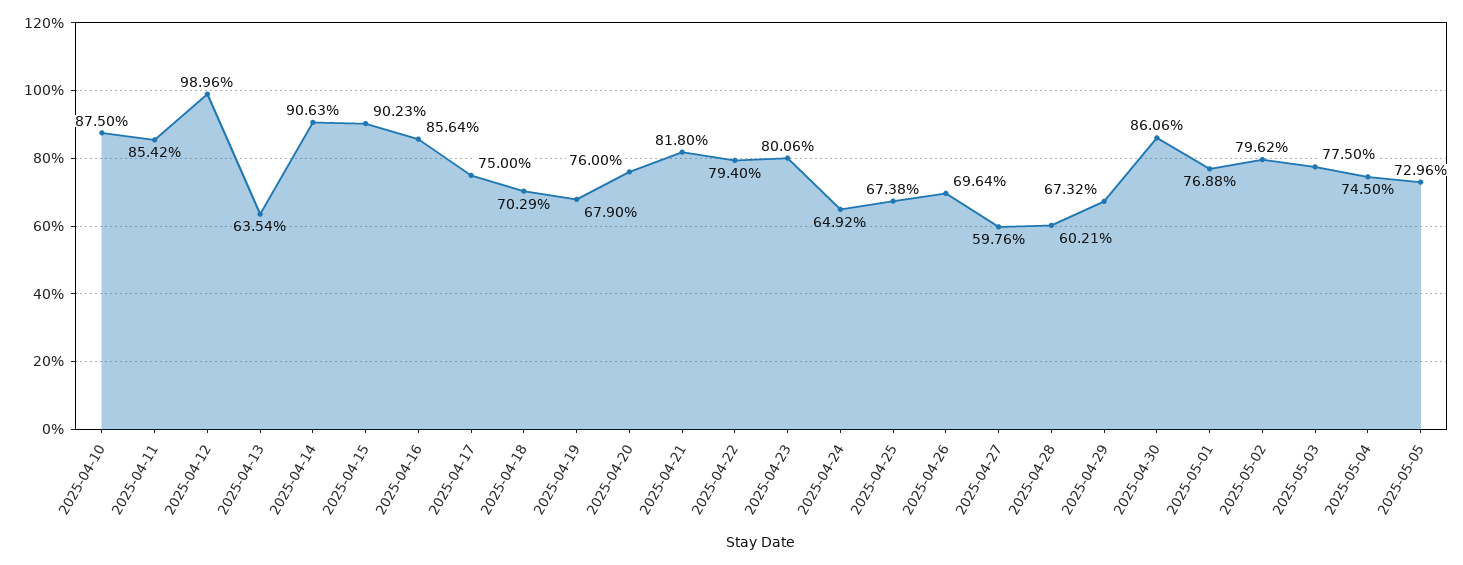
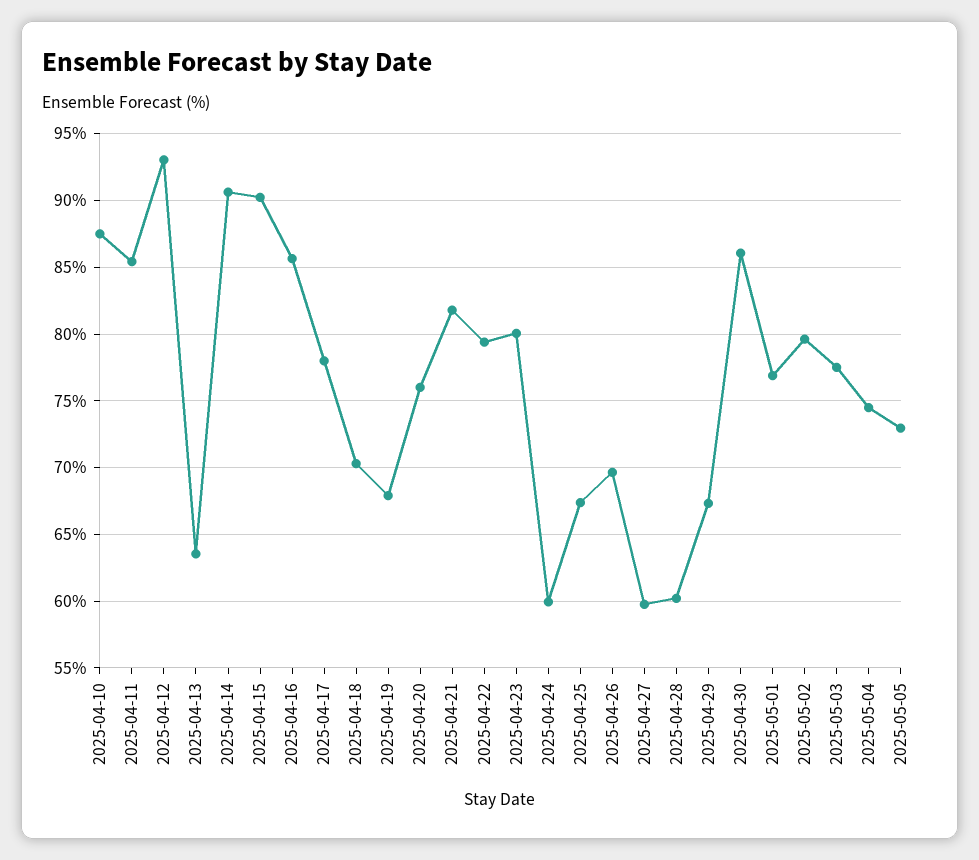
  {
    "2025-04-10": 87.5,
    "2025-04-11": 85.42,
-   "2025-04-12": 98.96,
+   "2025-04-12": 93,
    "2025-04-13": 63.54,
    "2025-04-14": 90.63,
    "2025-04-15": 90.23,
    "2025-04-16": 85.64,
-   "2025-04-17": 75,
+   "2025-04-17": 78,
    "2025-04-18": 70.29,
    "2025-04-19": 67.9,
    "2025-04-20": 76,
    "2025-04-21": 81.8,
    "2025-04-22": 79.4,
    "2025-04-23": 80.06,
-   "2025-04-24": 64.92,
+   "2025-04-24": 60,
    "2025-04-25": 67.38,
    "2025-04-26": 69.64,
    "2025-04-27": 59.76,
    "2025-04-28": 60.21,
    "2025-04-29": 67.32,
    "2025-04-30": 86.06,
    "2025-05-01": 76.88,
    "2025-05-02": 79.62,
    "2025-05-03": 77.5,
    "2025-05-04": 74.5,
    "2025-05-05": 72.96
  }

